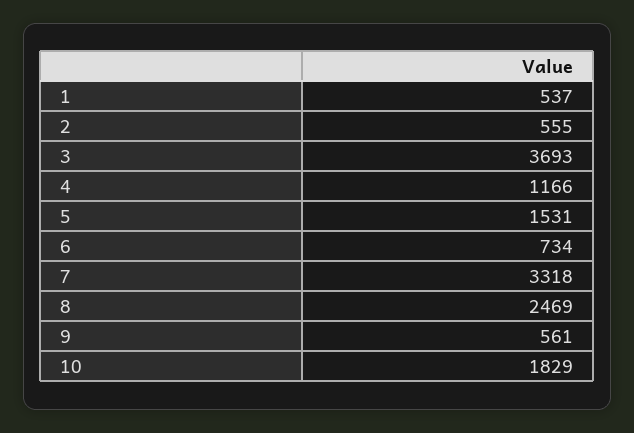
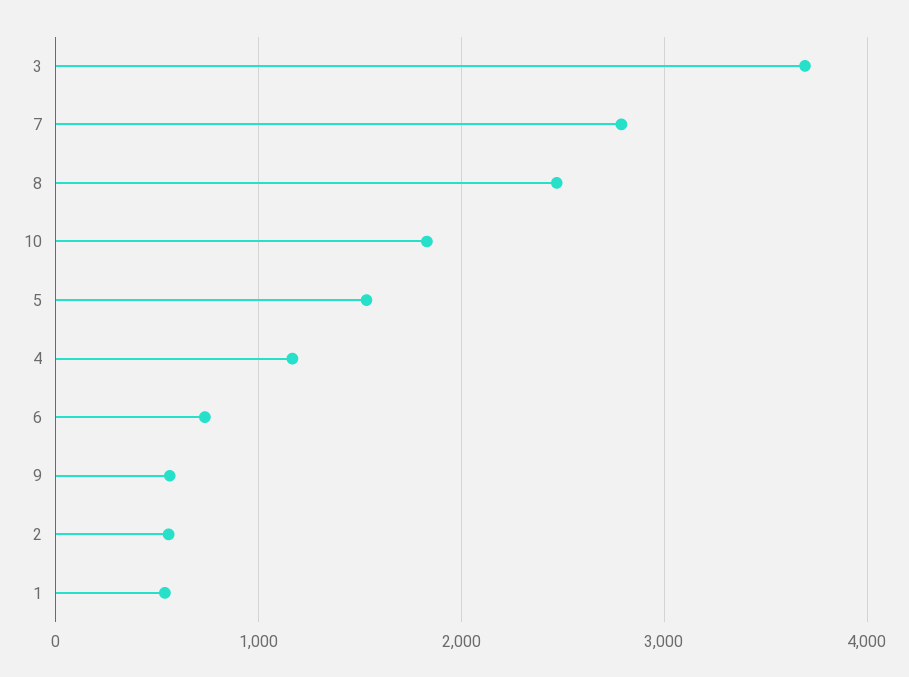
  {
    "1": 537,
    "2": 555,
    "3": 3693,
    "4": 1166,
    "5": 1531,
    "6": 734,
-   "7": 3318,
+   "7": 2800,
    "8": 2469,
    "9": 561,
    "10": 1829
  }

